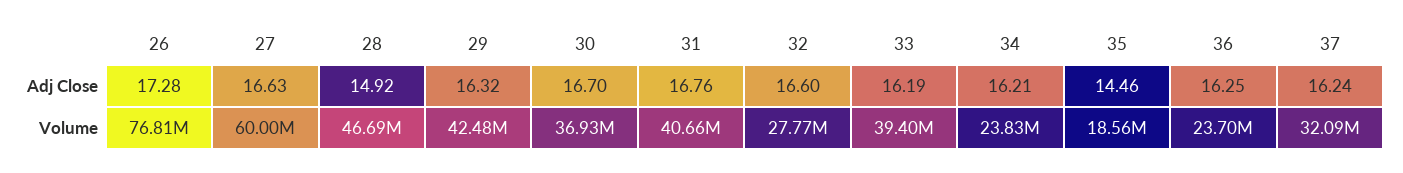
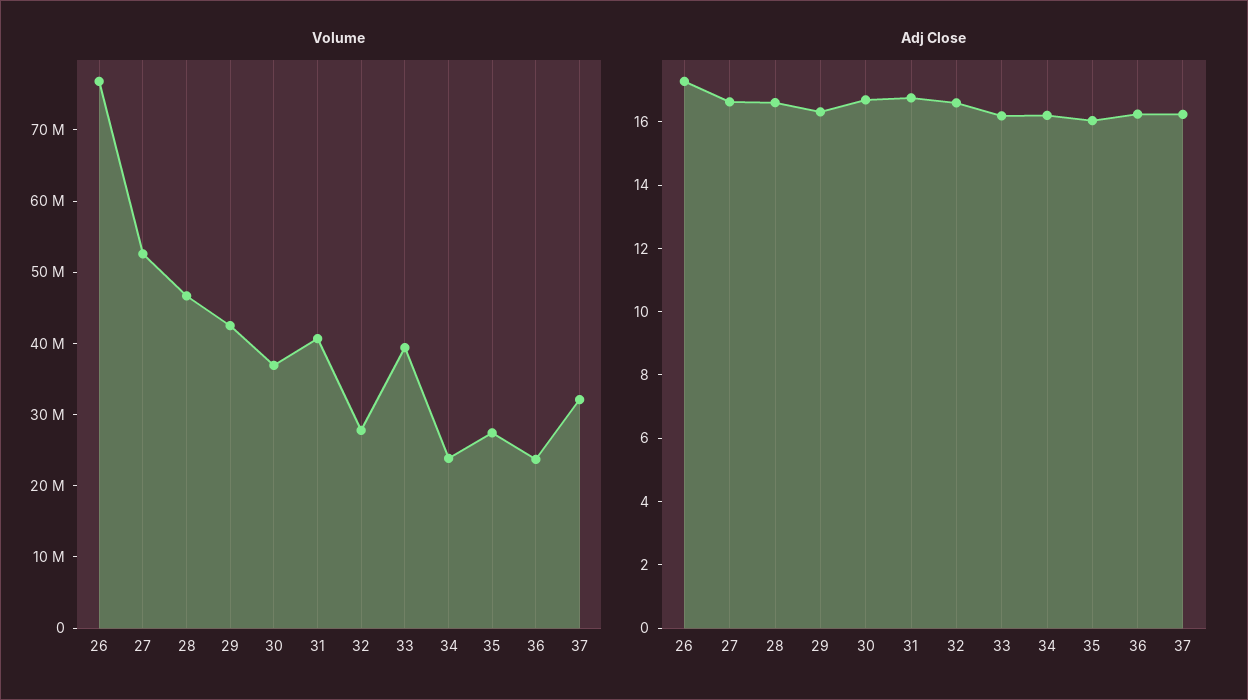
  {
    "Adj Close": {
      "26": 17.28,
      "27": 16.63,
-     "28": 14.92,
+     "28": 16.5,
      "29": 16.32,
      "30": 16.7,
      "31": 16.76,
      "32": 16.6,
      "33": 16.19,
      "34": 16.21,
-     "35": 14.46,
+     "35": 16,
      "36": 16.25,
      "37": 16.24
    },
    "Volume": {
      "26": 76810000,
-     "27": 60000000,
+     "27": 52000000,
      "28": 46690000,
      "29": 42480000,
      "30": 36930000,
      "31": 40660000,
      "32": 27770000,
      "33": 39400000,
      "34": 23830000,
-     "35": 18560000,
+     "35": 28000000,
      "36": 23700000,
      "37": 32090000
    }
  }

